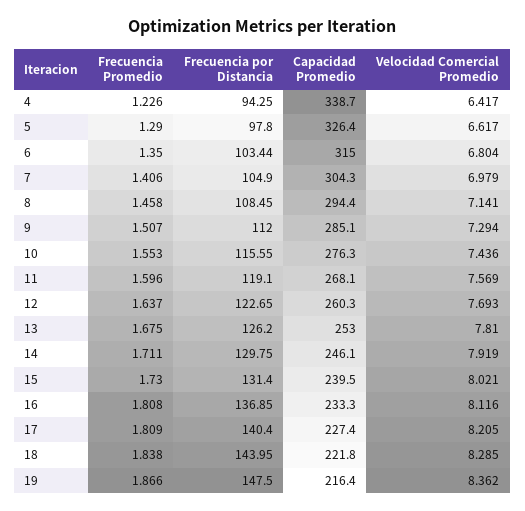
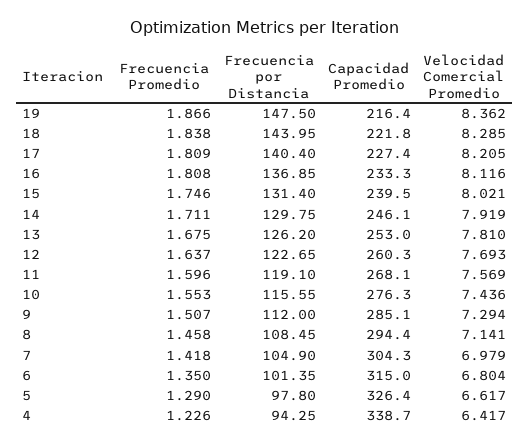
  {
    "Frecuencia Promedio": {
      "4": 1.226,
      "5": 1.29,
      "6": 1.35,
-     "7": 1.406,
+     "7": 1.418,
      "8": 1.458,
      "9": 1.507,
      "10": 1.553,
      "11": 1.596,
      "12": 1.637,
      "13": 1.675,
      "14": 1.711,
-     "15": 1.73,
+     "15": 1.746,
      "16": 1.808,
      "17": 1.809,
      "18": 1.838,
      "19": 1.866
    },
    "Frecuencia por Distancia": {
      "4": 94.25,
      "5": 97.8,
-     "6": 103.44,
+     "6": 101.35,
      "7": 104.9,
      "8": 108.45,
      "9": 112,
      "10": 115.55,
      "11": 119.1,
      "12": 122.65,
      "13": 126.2,
      "14": 129.75,
      "15": 131.4,
      "16": 136.85,
      "17": 140.4,
      "18": 143.95,
      "19": 147.5
    },
    "Capacidad Promedio": {
      "4": 338.7,
      "5": 326.4,
      "6": 315,
      "7": 304.3,
      "8": 294.4,
      "9": 285.1,
      "10": 276.3,
      "11": 268.1,
      "12": 260.3,
      "13": 253,
      "14": 246.1,
      "15": 239.5,
      "16": 233.3,
      "17": 227.4,
      "18": 221.8,
      "19": 216.4
    },
    "Velocidad Comercial Promedio": {
      "4": 6.417,
      "5": 6.617,
      "6": 6.804,
      "7": 6.979,
      "8": 7.141,
      "9": 7.294,
      "10": 7.436,
      "11": 7.569,
      "12": 7.693,
      "13": 7.81,
      "14": 7.919,
      "15": 8.021,
      "16": 8.116,
      "17": 8.205,
      "18": 8.285,
      "19": 8.362
    }
  }

